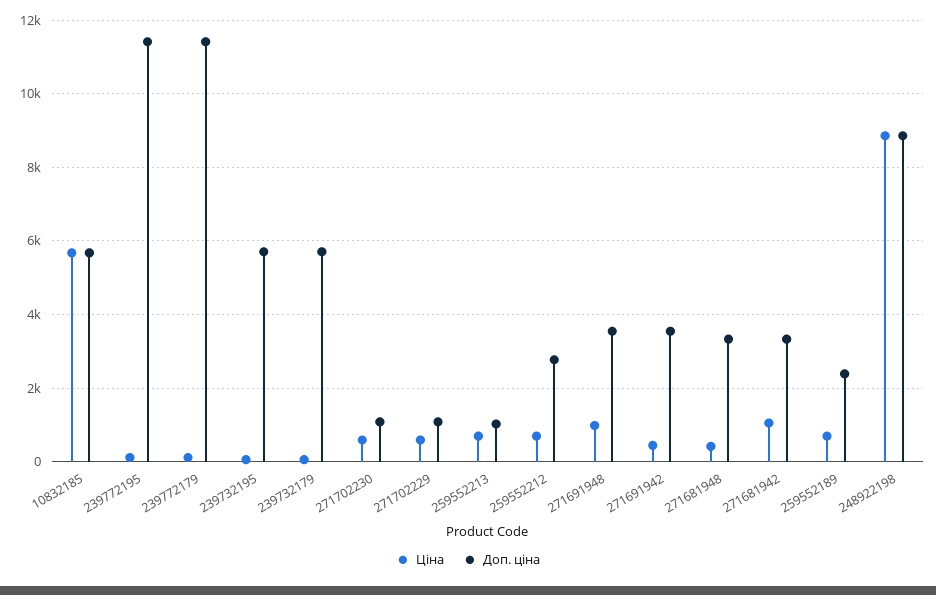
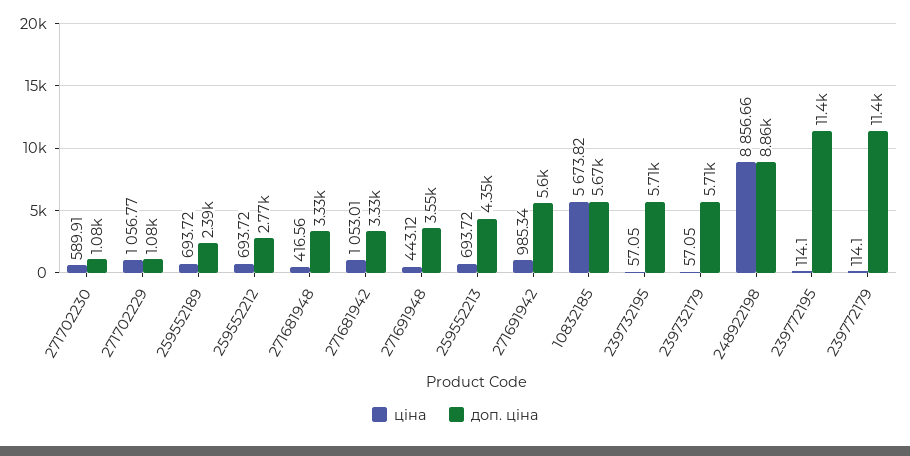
  {
    "Ціна": {
      "10832185": 5673.82,
      "239772195": 114.1,
      "239772179": 114.1,
      "239732195": 57.05,
      "239732179": 57.05,
      "271702230": 589.91,
-     "271702229": 600,
+     "271702229": 1056.77,
      "259552213": 693.72,
      "259552212": 693.72,
-     "271691948": 1000,
+     "271691948": 443.12,
-     "271691942": 400,
+     "271691942": 985.34,
      "271681948": 416.56,
      "271681942": 1053.01,
      "259552189": 693.72,
      "248922198": 8856.66
    },
    "Доп. ціна": {
      "10832185": 5670,
      "239772195": 11400,
      "239772179": 11400,
      "239732195": 5710,
      "239732179": 5710,
      "271702230": 1080,
      "271702229": 1080,
-     "259552213": 1000,
+     "259552213": 4350,
      "259552212": 2770,
      "271691948": 3550,
-     "271691942": 3600,
+     "271691942": 5600,
      "271681948": 3330,
      "271681942": 3330,
      "259552189": 2390,
      "248922198": 8860
    }
  }

